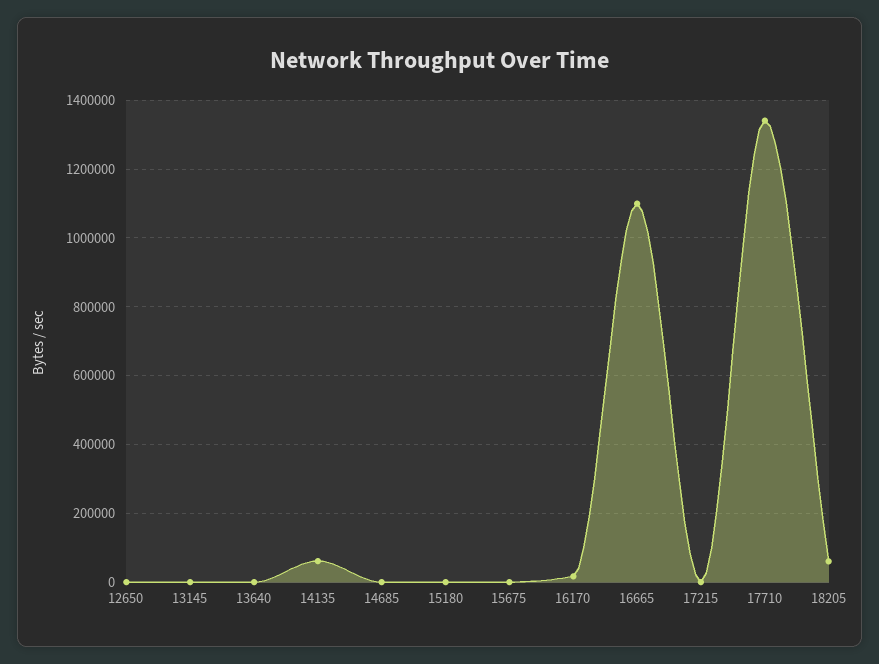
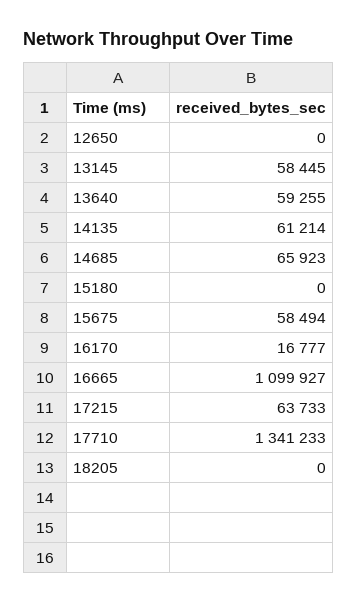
  {
    "12650": 0,
-   "13145": 0,
+   "13145": 58445,
-   "13640": 0,
+   "13640": 59255,
    "14135": 61214,
-   "14685": 0,
+   "14685": 65923,
    "15180": 0,
-   "15675": 0,
+   "15675": 58494,
    "16170": 16777,
    "16665": 1099927,
-   "17215": 0,
+   "17215": 63733,
    "17710": 1341233,
-   "18205": 60000
+   "18205": 0
  }

